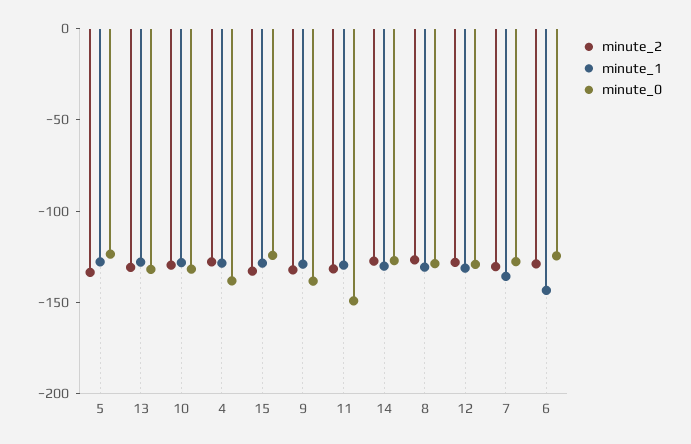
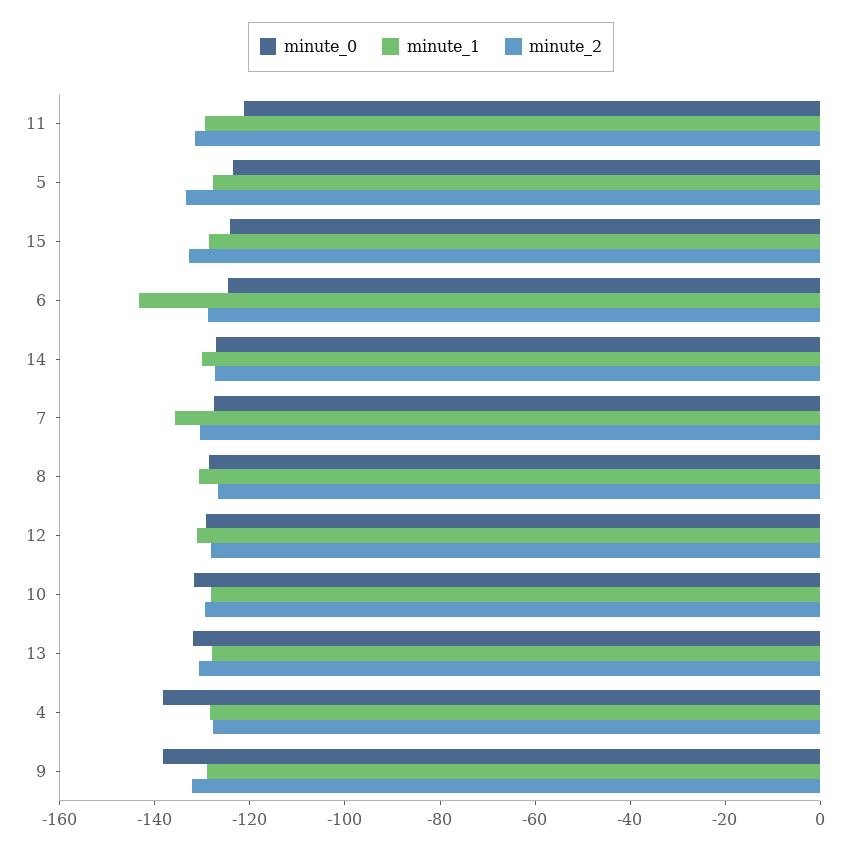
  {
    "minute_2": {
      "5": -135,
      "13": -130,
      "10": -130,
      "4": -130,
      "15": -135,
      "9": -130,
      "11": -130,
      "14": -125,
      "8": -125,
      "12": -130,
      "7": -130,
      "6": -130
    },
    "minute_1": {
      "5": -130,
      "13": -130,
      "10": -130,
      "4": -130,
      "15": -130,
      "9": -130,
      "11": -130,
      "14": -130,
      "8": -130,
      "12": -130,
      "7": -135,
      "6": -145
    },
    "minute_0": {
      "5": -125,
      "13": -130,
      "10": -130,
      "4": -140,
      "15": -125,
      "9": -140,
-     "11": -150,
+     "11": -120,
      "14": -125,
      "8": -130,
      "12": -130,
      "7": -130,
      "6": -125
    }
  }

